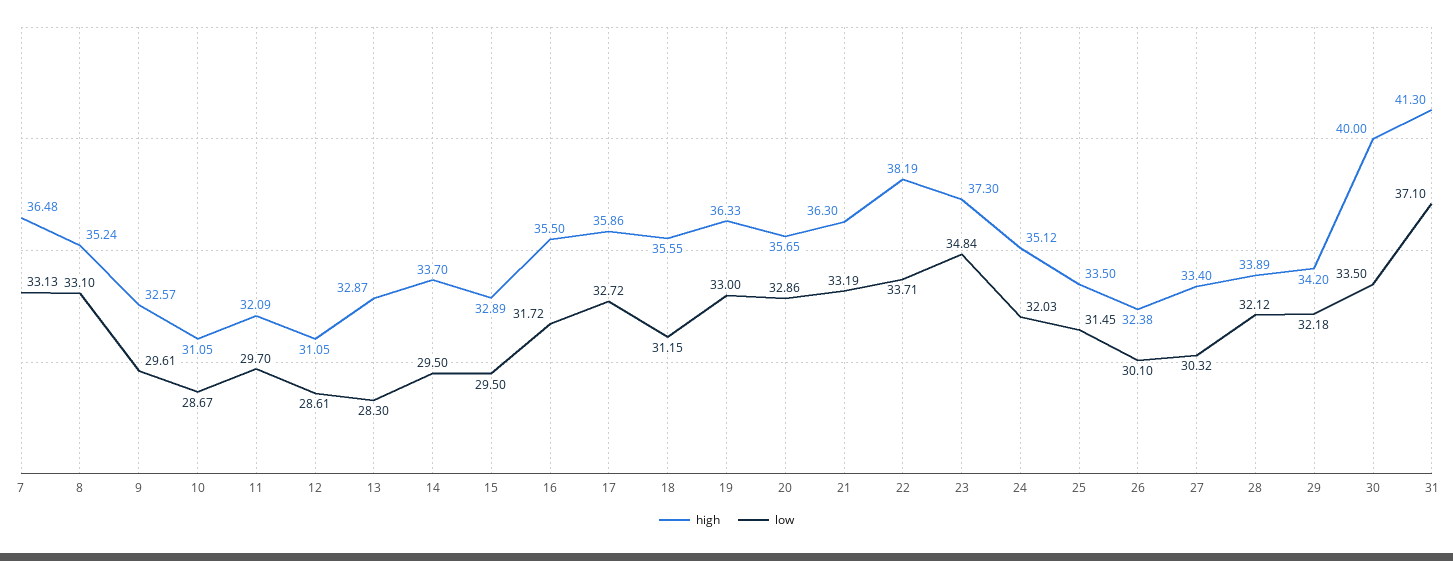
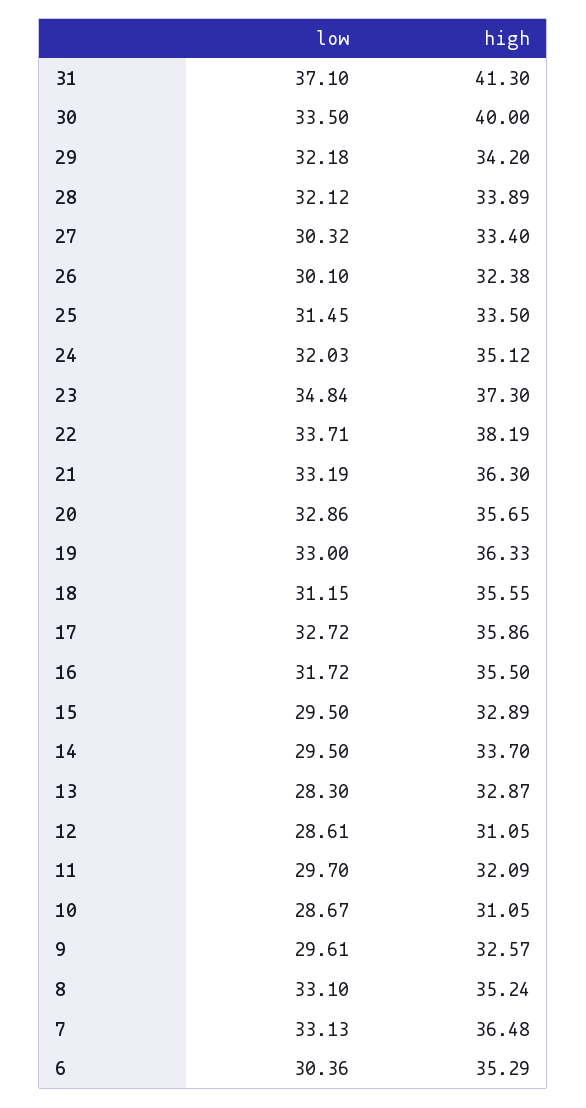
  {
    "high": {
      "7": 36.48,
      "8": 35.24,
      "9": 32.57,
      "10": 31.05,
      "11": 32.09,
      "12": 31.05,
      "13": 32.87,
      "14": 33.7,
      "15": 32.89,
      "16": 35.5,
      "17": 35.86,
      "18": 35.55,
      "19": 36.33,
      "20": 35.65,
      "21": 36.3,
      "22": 38.19,
      "23": 37.3,
      "24": 35.12,
      "25": 33.5,
      "26": 32.38,
      "27": 33.4,
      "28": 33.89,
      "29": 34.2,
      "30": 40,
-     "31": 41.3
+     "31": 41.3,
+     "6": 35.29
    },
    "low": {
      "7": 33.13,
      "8": 33.1,
      "9": 29.61,
      "10": 28.67,
      "11": 29.7,
      "12": 28.61,
      "13": 28.3,
      "14": 29.5,
      "15": 29.5,
      "16": 31.72,
      "17": 32.72,
      "18": 31.15,
      "19": 33,
      "20": 32.86,
      "21": 33.19,
      "22": 33.71,
      "23": 34.84,
      "24": 32.03,
      "25": 31.45,
      "26": 30.1,
      "27": 30.32,
      "28": 32.12,
      "29": 32.18,
      "30": 33.5,
-     "31": 37.1
+     "31": 37.1,
+     "6": 30.36
    }
  }

